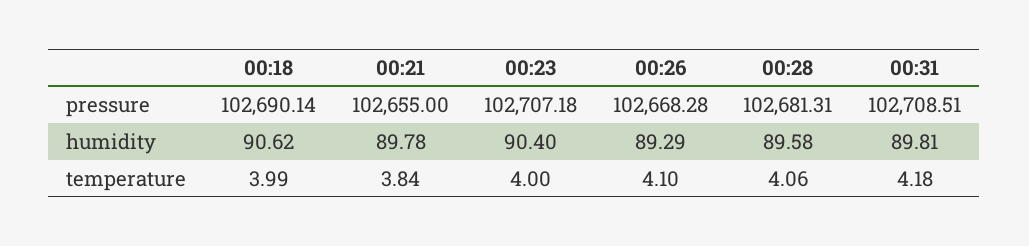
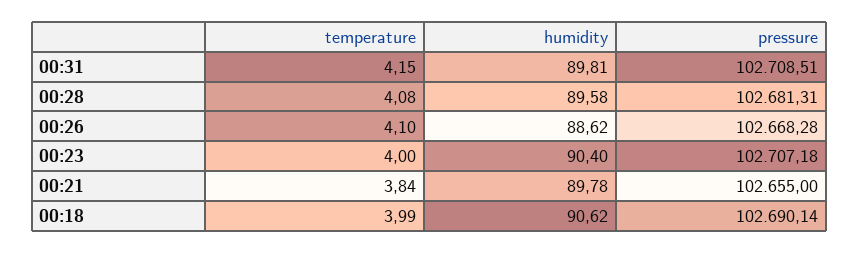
  {
    "00:18": {
      "pressure": 102690.14,
      "humidity": 90.62,
      "temperature": 3.99
    },
    "00:21": {
      "pressure": 102655,
      "humidity": 89.78,
      "temperature": 3.84
    },
    "00:23": {
      "pressure": 102707.18,
      "humidity": 90.4,
      "temperature": 4
    },
    "00:26": {
      "pressure": 102668.28,
-     "humidity": 89.29,
+     "humidity": 88.62,
      "temperature": 4.1
    },
    "00:28": {
      "pressure": 102681.31,
      "humidity": 89.58,
-     "temperature": 4.06
+     "temperature": 4.08
    },
    "00:31": {
      "pressure": 102708.51,
      "humidity": 89.81,
-     "temperature": 4.18
+     "temperature": 4.15
    }
  }

